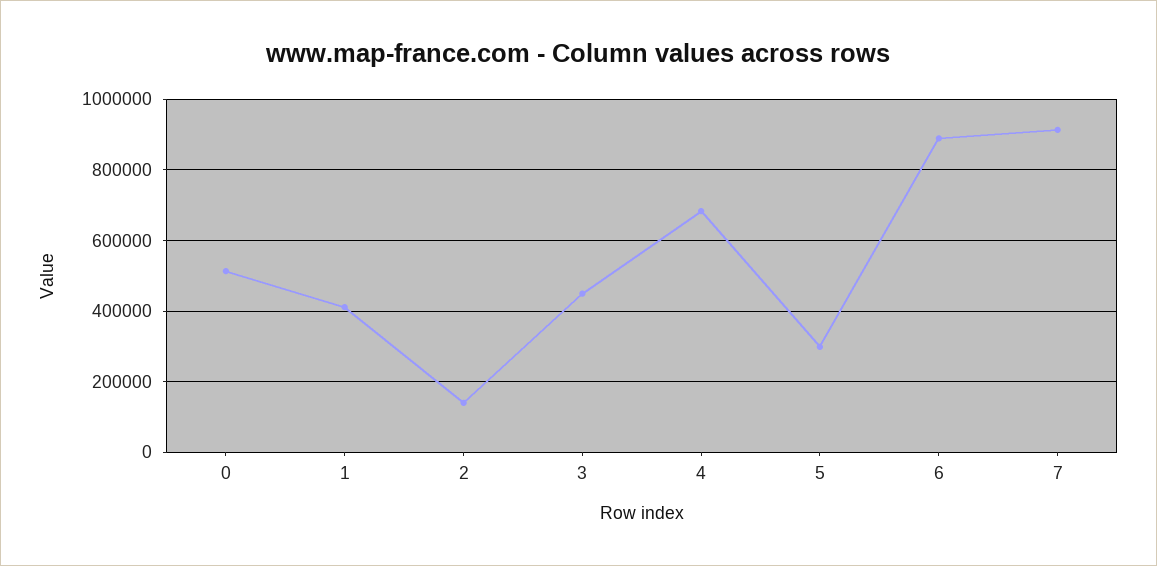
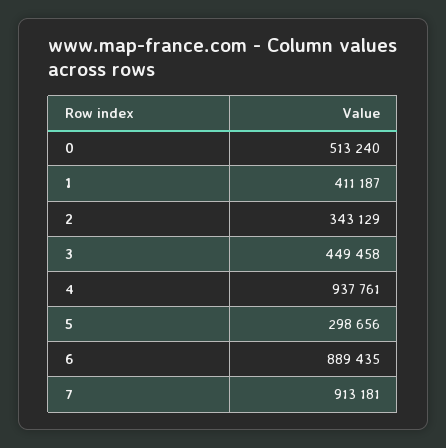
  {
    "0": 513240,
    "1": 411187,
-   "2": 140000,
+   "2": 343129,
    "3": 449458,
-   "4": 680000,
+   "4": 937761,
    "5": 298656,
    "6": 889435,
    "7": 913181
  }

